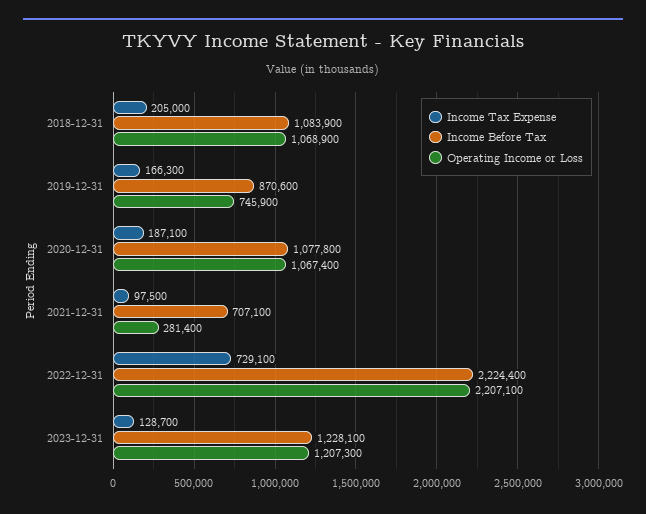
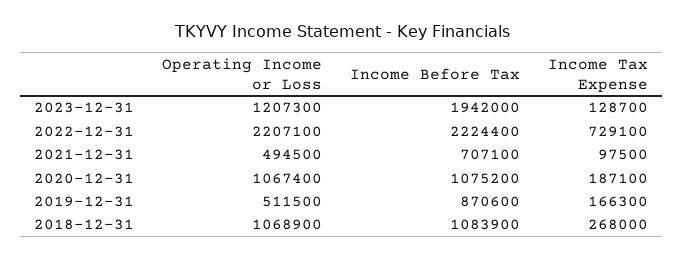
  {
    "Income Tax Expense": {
-     "2018-12-31": 205000,
+     "2018-12-31": 268000,
      "2019-12-31": 166300,
      "2020-12-31": 187100,
      "2021-12-31": 97500,
      "2022-12-31": 729100,
      "2023-12-31": 128700
    },
    "Income Before Tax": {
      "2018-12-31": 1083900,
      "2019-12-31": 870600,
-     "2020-12-31": 1077800,
+     "2020-12-31": 1075200,
      "2021-12-31": 707100,
      "2022-12-31": 2224400,
-     "2023-12-31": 1228100
+     "2023-12-31": 1942000
    },
    "Operating Income or Loss": {
      "2018-12-31": 1068900,
-     "2019-12-31": 745900,
+     "2019-12-31": 511500,
      "2020-12-31": 1067400,
-     "2021-12-31": 281400,
+     "2021-12-31": 494500,
      "2022-12-31": 2207100,
      "2023-12-31": 1207300
    }
  }

